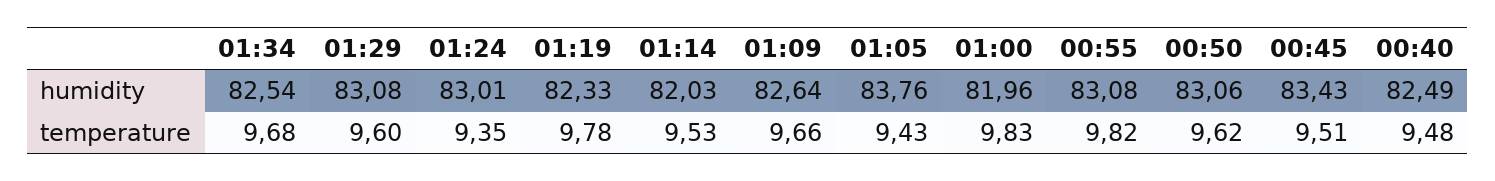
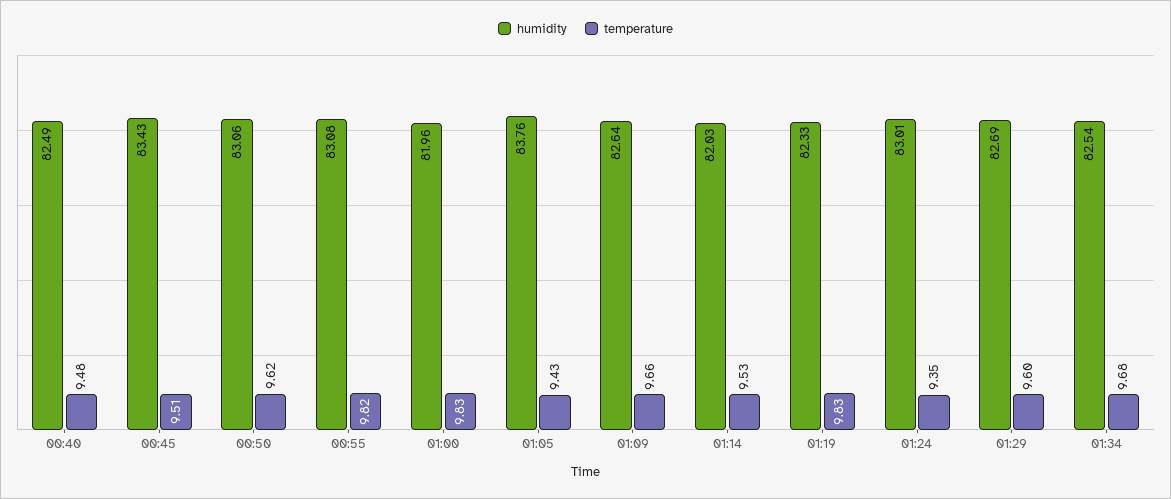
  {
    "humidity": {
      "01:34": 82.54,
-     "01:29": 83.08,
+     "01:29": 82.69,
      "01:24": 83.01,
      "01:19": 82.33,
      "01:14": 82.03,
      "01:09": 82.64,
      "01:05": 83.76,
      "01:00": 81.96,
      "00:55": 83.08,
      "00:50": 83.06,
      "00:45": 83.43,
      "00:40": 82.49
    },
    "temperature": {
      "01:34": 9.68,
      "01:29": 9.6,
      "01:24": 9.35,
-     "01:19": 9.78,
+     "01:19": 9.83,
      "01:14": 9.53,
      "01:09": 9.66,
      "01:05": 9.43,
      "01:00": 9.83,
      "00:55": 9.82,
      "00:50": 9.62,
      "00:45": 9.51,
      "00:40": 9.48
    }
  }

